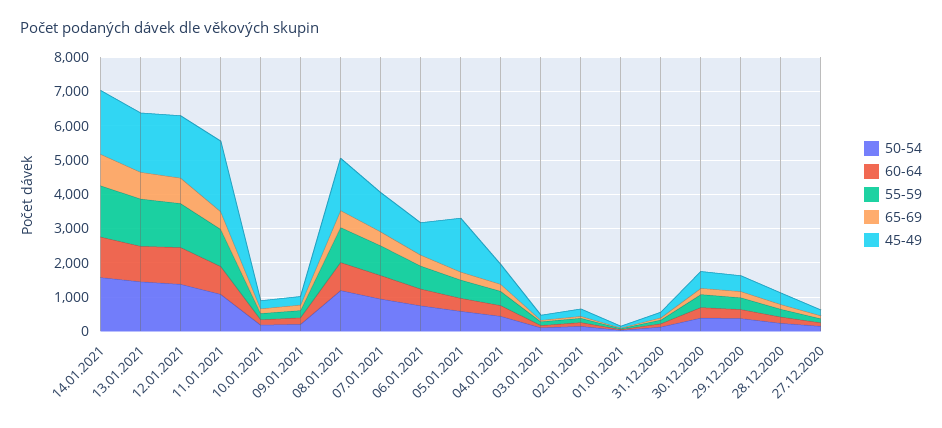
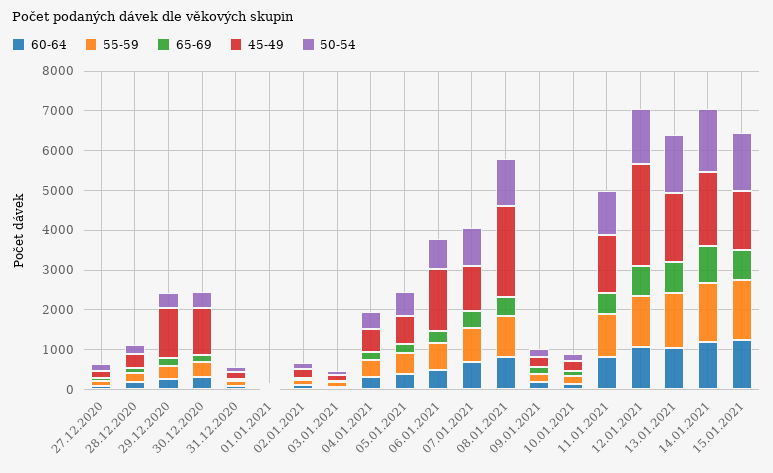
  {
    "50-54": {
      "14.01.2021": 1500,
      "13.01.2021": 1500,
      "12.01.2021": 1500,
      "11.01.2021": 1000,
      "10.01.2021": 250,
      "09.01.2021": 250,
      "08.01.2021": 1250,
      "07.01.2021": 1000,
      "06.01.2021": 750,
      "05.01.2021": 500,
      "04.01.2021": 500,
      "03.01.2021": 0,
      "02.01.2021": 250,
      "01.01.2021": 0,
      "31.12.2020": 250,
      "30.12.2020": 500,
      "29.12.2020": 500,
      "28.12.2020": 250,
-     "27.12.2020": 250
+     "27.12.2020": 250,
+     "15.01.2021": 1500
    },
    "60-64": {
      "14.01.2021": 1250,
      "13.01.2021": 1000,
      "12.01.2021": 1000,
      "11.01.2021": 750,
      "10.01.2021": 250,
      "09.01.2021": 250,
      "08.01.2021": 750,
      "07.01.2021": 750,
      "06.01.2021": 500,
      "05.01.2021": 500,
      "04.01.2021": 250,
      "03.01.2021": 0,
      "02.01.2021": 0,
      "01.01.2021": 0,
      "31.12.2020": 0,
      "30.12.2020": 250,
      "29.12.2020": 250,
      "28.12.2020": 250,
-     "27.12.2020": 0
+     "27.12.2020": 0,
+     "15.01.2021": 1250
    },
    "55-59": {
      "14.01.2021": 1500,
      "13.01.2021": 1500,
      "12.01.2021": 1250,
      "11.01.2021": 1000,
      "10.01.2021": 250,
      "09.01.2021": 250,
      "08.01.2021": 1000,
      "07.01.2021": 750,
      "06.01.2021": 750,
      "05.01.2021": 500,
      "04.01.2021": 500,
      "03.01.2021": 0,
      "02.01.2021": 250,
      "01.01.2021": 0,
      "31.12.2020": 0,
      "30.12.2020": 500,
      "29.12.2020": 250,
      "28.12.2020": 250,
-     "27.12.2020": 0
+     "27.12.2020": 0,
+     "15.01.2021": 1500
    },
    "65-69": {
      "14.01.2021": 1000,
      "13.01.2021": 750,
      "12.01.2021": 750,
      "11.01.2021": 500,
      "10.01.2021": 250,
      "09.01.2021": 250,
      "08.01.2021": 500,
      "07.01.2021": 500,
      "06.01.2021": 250,
      "05.01.2021": 250,
      "04.01.2021": 250,
      "03.01.2021": 0,
      "02.01.2021": 0,
      "01.01.2021": 0,
      "31.12.2020": 0,
      "30.12.2020": 250,
      "29.12.2020": 250,
      "28.12.2020": 250,
-     "27.12.2020": 0
+     "27.12.2020": 0,
+     "15.01.2021": 750
    },
    "45-49": {
      "14.01.2021": 1750,
      "13.01.2021": 1750,
-     "12.01.2021": 1750,
+     "12.01.2021": 2500,
-     "11.01.2021": 2000,
+     "11.01.2021": 1500,
      "10.01.2021": 250,
      "09.01.2021": 250,
-     "08.01.2021": 1500,
+     "08.01.2021": 2250,
      "07.01.2021": 1250,
-     "06.01.2021": 1000,
+     "06.01.2021": 1500,
-     "05.01.2021": 1500,
+     "05.01.2021": 750,
      "04.01.2021": 500,
      "03.01.2021": 250,
      "02.01.2021": 250,
      "01.01.2021": 0,
      "31.12.2020": 250,
-     "30.12.2020": 500,
+     "30.12.2020": 1250,
-     "29.12.2020": 500,
+     "29.12.2020": 1250,
      "28.12.2020": 250,
-     "27.12.2020": 250
+     "27.12.2020": 250,
+     "15.01.2021": 1500
    }
  }

